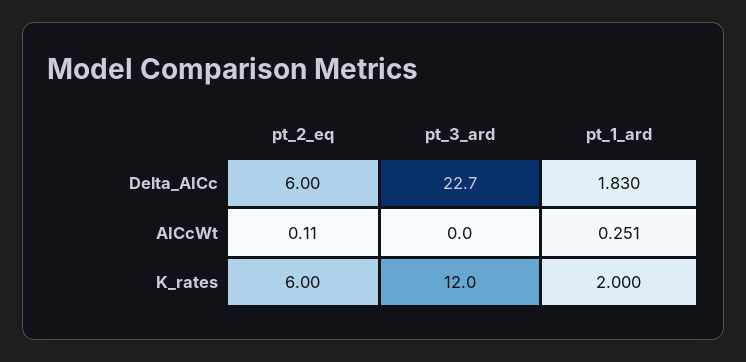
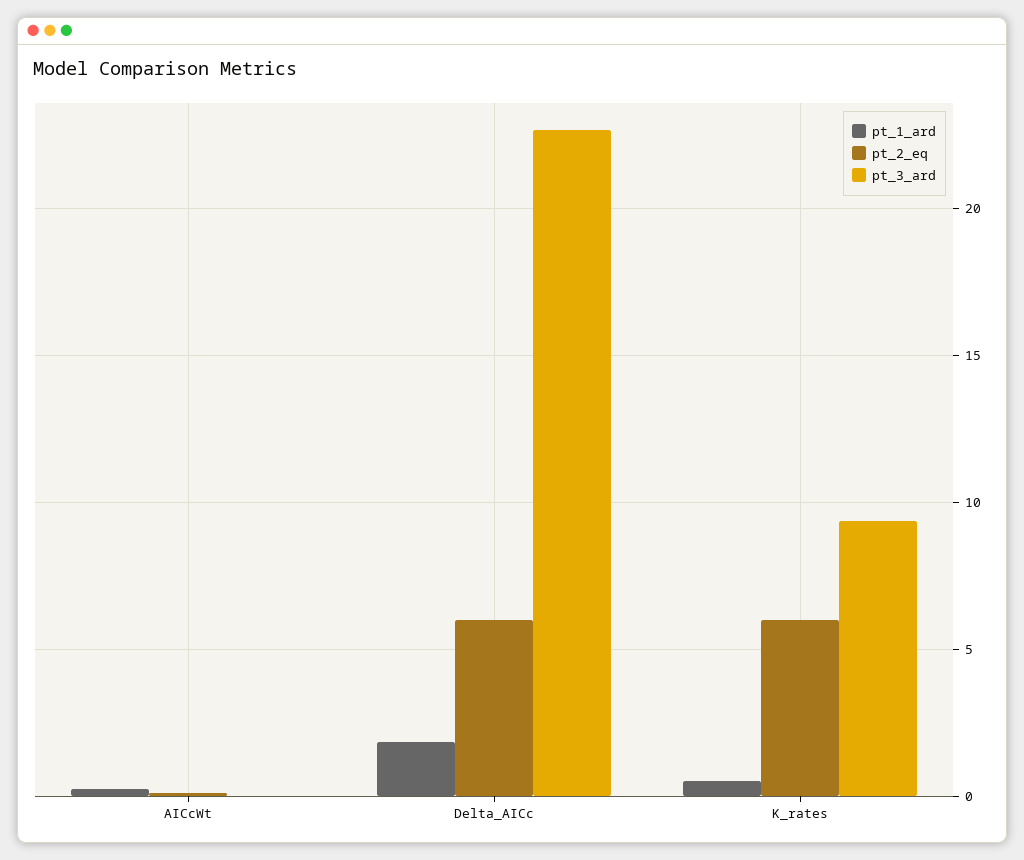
  {
    "pt_2_eq": {
      "Delta_AICc": 6,
      "AICcWt": 0.11,
      "K_rates": 6
    },
    "pt_3_ard": {
      "Delta_AICc": 22.7,
      "AICcWt": 0,
-     "K_rates": 12
+     "K_rates": 9.5
    },
    "pt_1_ard": {
      "Delta_AICc": 1.83,
      "AICcWt": 0.251,
-     "K_rates": 2
+     "K_rates": 0.5
    }
  }

